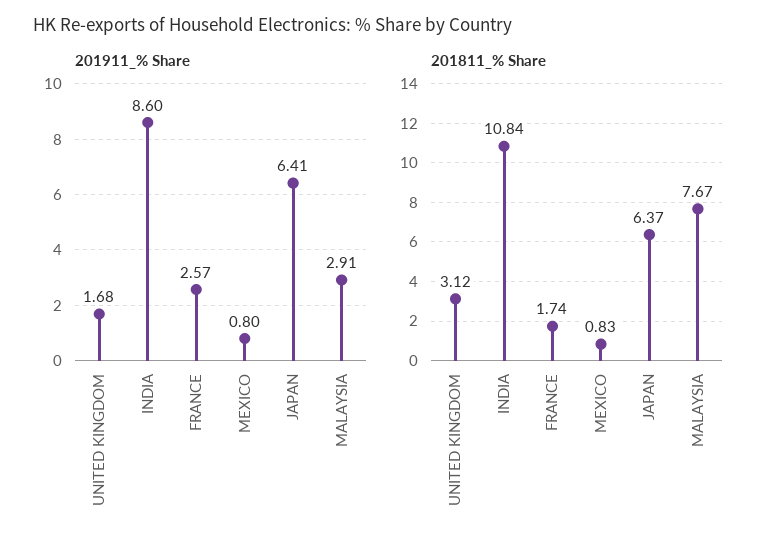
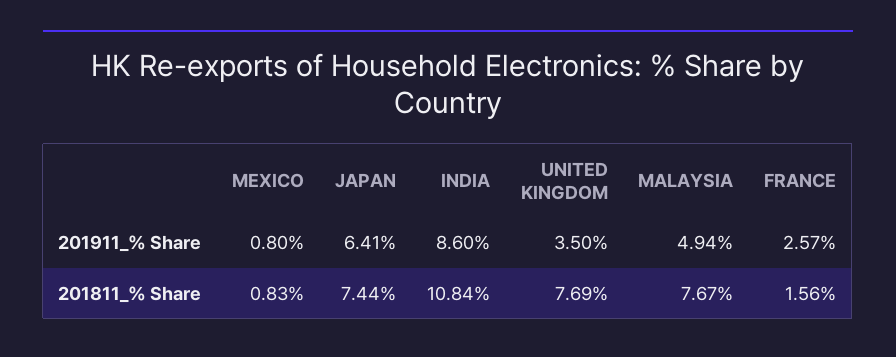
  {
    "201911_% Share": {
-     "UNITED KINGDOM": 1.68,
+     "UNITED KINGDOM": 3.5,
      "INDIA": 8.6,
      "FRANCE": 2.57,
      "MEXICO": 0.8,
      "JAPAN": 6.41,
-     "MALAYSIA": 2.91
+     "MALAYSIA": 4.94
    },
    "201811_% Share": {
-     "UNITED KINGDOM": 3.12,
+     "UNITED KINGDOM": 7.69,
      "INDIA": 10.84,
-     "FRANCE": 1.74,
+     "FRANCE": 1.56,
      "MEXICO": 0.83,
-     "JAPAN": 6.37,
+     "JAPAN": 7.44,
      "MALAYSIA": 7.67
    }
  }

